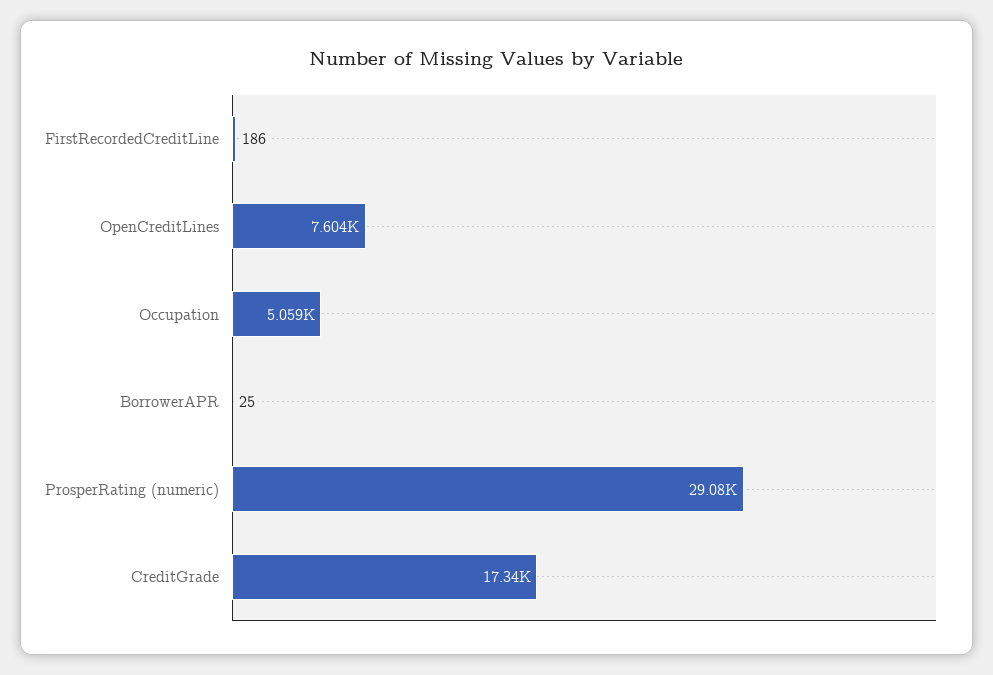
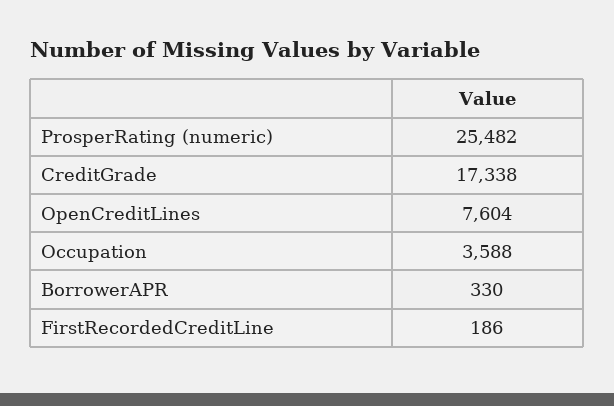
  {
    "FirstRecordedCreditLine": 186,
    "OpenCreditLines": 7604,
-   "Occupation": 5059,
+   "Occupation": 3588,
-   "BorrowerAPR": 25,
+   "BorrowerAPR": 330,
-   "ProsperRating (numeric)": 29080,
+   "ProsperRating (numeric)": 25482,
    "CreditGrade": 17338
  }

